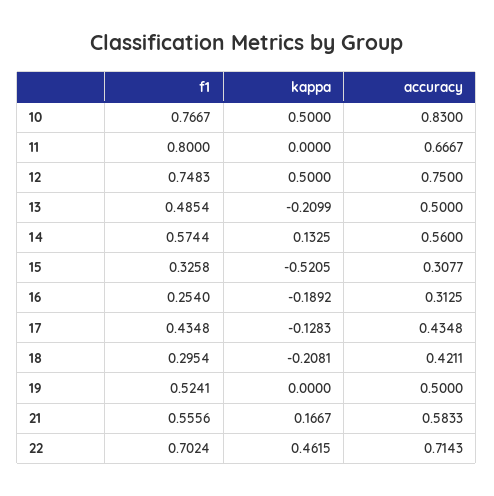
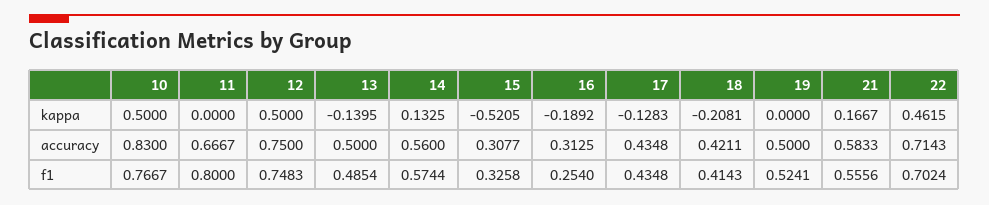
  {
    "f1": {
      "10": 0.7667,
      "11": 0.8,
      "12": 0.7483,
      "13": 0.4854,
      "14": 0.5744,
      "15": 0.3258,
      "16": 0.254,
      "17": 0.4348,
-     "18": 0.2954,
+     "18": 0.4143,
      "19": 0.5241,
      "21": 0.5556,
      "22": 0.7024
    },
    "kappa": {
      "10": 0.5,
      "11": 0,
      "12": 0.5,
-     "13": -0.2099,
+     "13": -0.1395,
      "14": 0.1325,
      "15": -0.5205,
      "16": -0.1892,
      "17": -0.1283,
      "18": -0.2081,
      "19": 0,
      "21": 0.1667,
      "22": 0.4615
    },
    "accuracy": {
      "10": 0.83,
      "11": 0.6667,
      "12": 0.75,
      "13": 0.5,
      "14": 0.56,
      "15": 0.3077,
      "16": 0.3125,
      "17": 0.4348,
      "18": 0.4211,
      "19": 0.5,
      "21": 0.5833,
      "22": 0.7143
    }
  }

